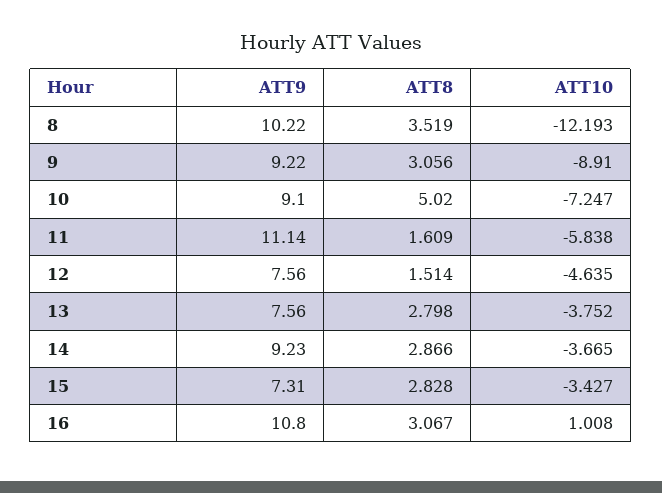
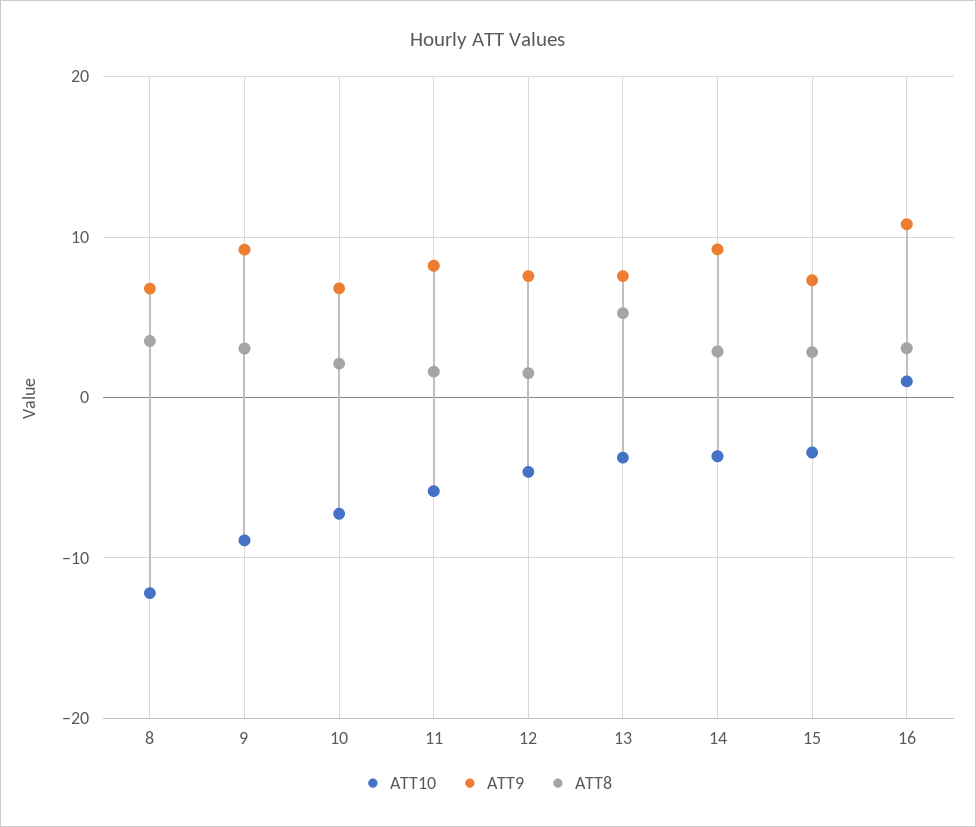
  {
    "ATT9": {
-     "8": 10.22,
+     "8": 7,
      "9": 9.22,
-     "10": 9.1,
+     "10": 7,
-     "11": 11.14,
+     "11": 8,
      "12": 7.56,
      "13": 7.56,
      "14": 9.23,
      "15": 7.31,
      "16": 10.8
    },
    "ATT8": {
      "8": 3.519,
      "9": 3.056,
-     "10": 5.02,
+     "10": 2,
      "11": 1.609,
      "12": 1.514,
-     "13": 2.798,
+     "13": 5,
      "14": 2.866,
      "15": 2.828,
      "16": 3.067
    },
    "ATT10": {
      "8": -12.193,
      "9": -8.91,
      "10": -7.247,
      "11": -5.838,
      "12": -4.635,
      "13": -3.752,
      "14": -3.665,
      "15": -3.427,
      "16": 1.008
    }
  }

